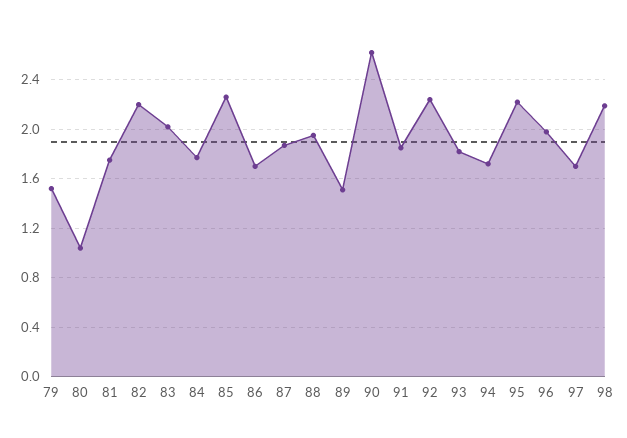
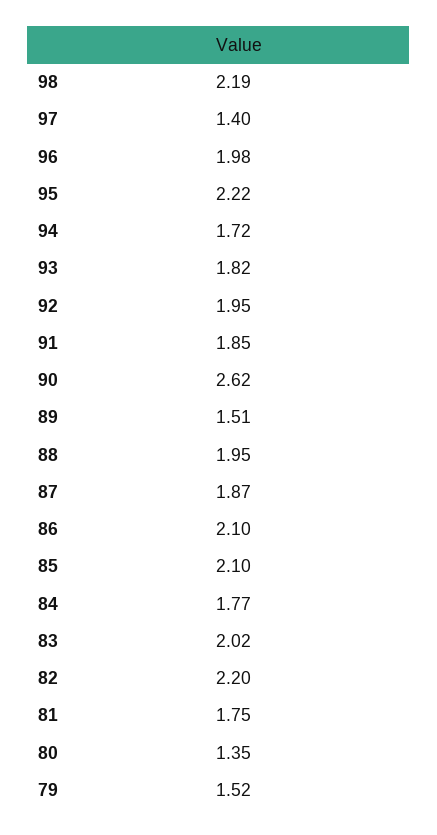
  {
    "79": 1.52,
-   "80": 1.05,
+   "80": 1.35,
    "81": 1.75,
    "82": 2.2,
    "83": 2.02,
    "84": 1.77,
-   "85": 2.25,
+   "85": 2.1,
-   "86": 1.7,
+   "86": 2.1,
    "87": 1.87,
    "88": 1.95,
    "89": 1.51,
    "90": 2.62,
    "91": 1.85,
-   "92": 2.25,
+   "92": 1.95,
    "93": 1.82,
    "94": 1.72,
    "95": 2.22,
    "96": 1.98,
-   "97": 1.7,
+   "97": 1.4,
    "98": 2.19
  }

